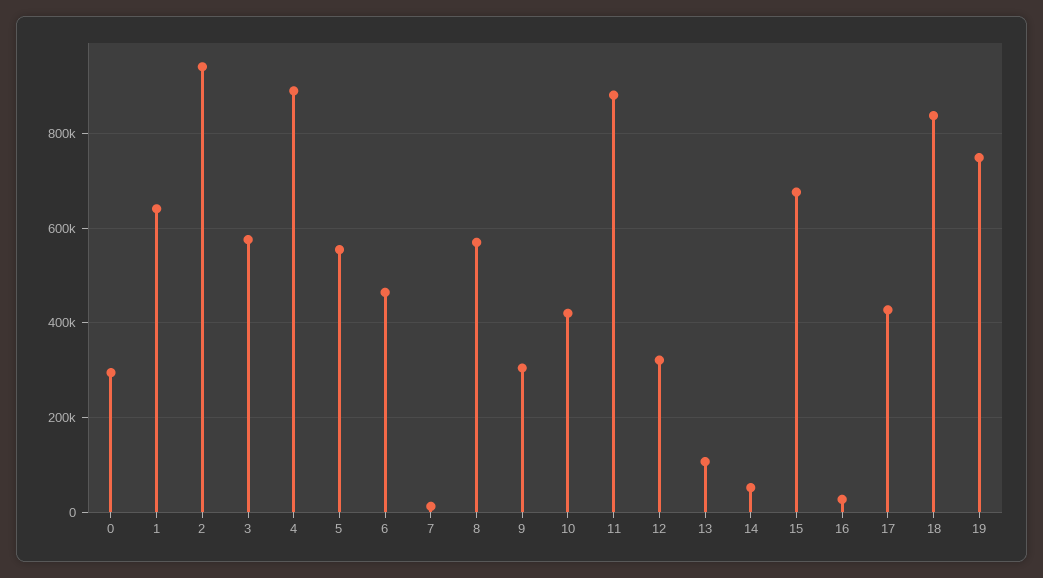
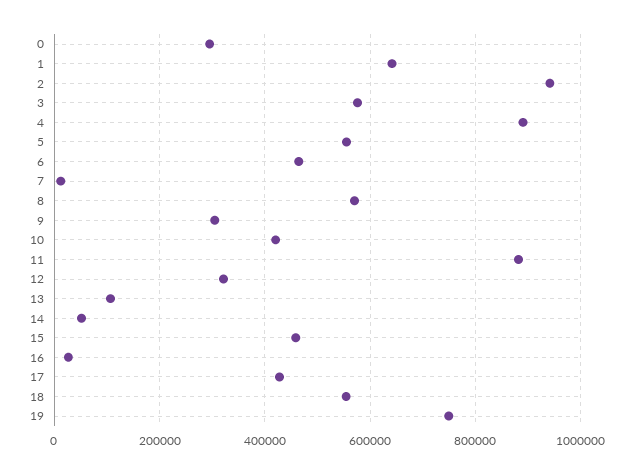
  {
    "0": 300000,
    "1": 640000,
    "2": 940000,
    "3": 580000,
    "4": 900000,
    "5": 560000,
    "6": 460000,
    "7": 20000,
    "8": 580000,
    "9": 300000,
    "10": 420000,
    "11": 880000,
    "12": 320000,
    "13": 100000,
    "14": 60000,
-   "15": 680000,
+   "15": 460000,
    "16": 20000,
    "17": 420000,
-   "18": 840000,
+   "18": 560000,
    "19": 740000
  }

